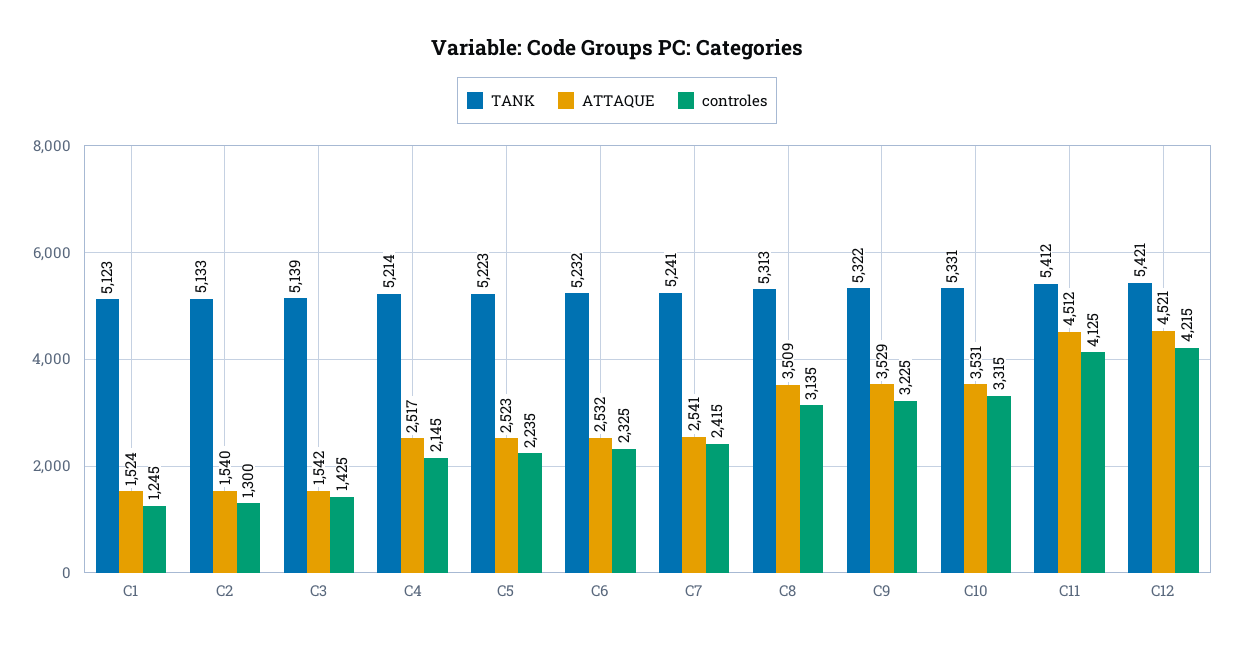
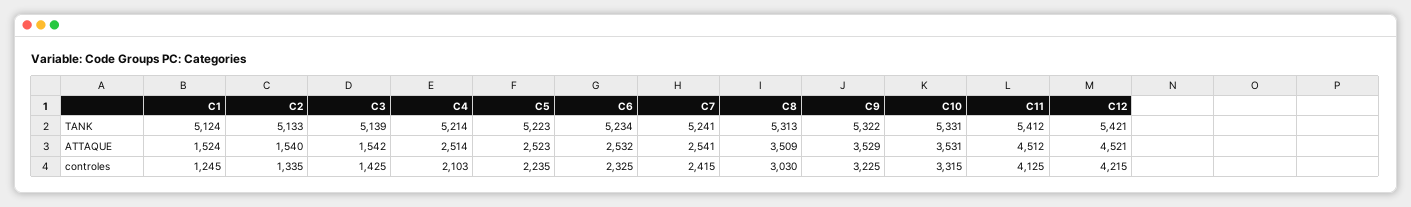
  {
    "TANK": {
-     "C1": 5123,
+     "C1": 5124,
      "C2": 5133,
      "C3": 5139,
      "C4": 5214,
      "C5": 5223,
-     "C6": 5232,
+     "C6": 5234,
      "C7": 5241,
      "C8": 5313,
      "C9": 5322,
      "C10": 5331,
      "C11": 5412,
      "C12": 5421
    },
    "ATTAQUE": {
      "C1": 1524,
      "C2": 1540,
      "C3": 1542,
-     "C4": 2517,
+     "C4": 2514,
      "C5": 2523,
      "C6": 2532,
      "C7": 2541,
      "C8": 3509,
      "C9": 3529,
      "C10": 3531,
      "C11": 4512,
      "C12": 4521
    },
    "controles": {
      "C1": 1245,
-     "C2": 1300,
+     "C2": 1335,
      "C3": 1425,
-     "C4": 2145,
+     "C4": 2103,
      "C5": 2235,
      "C6": 2325,
      "C7": 2415,
-     "C8": 3135,
+     "C8": 3030,
      "C9": 3225,
      "C10": 3315,
      "C11": 4125,
      "C12": 4215
    }
  }

